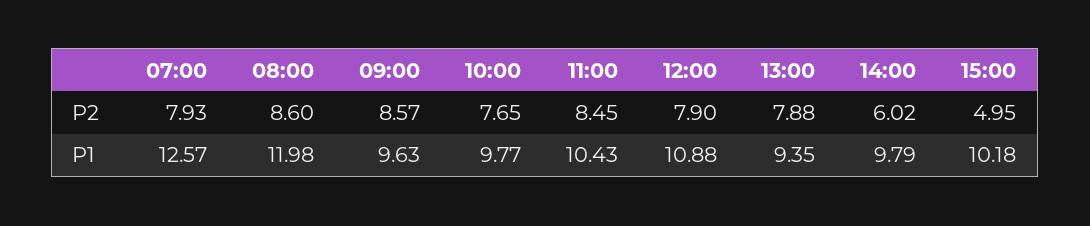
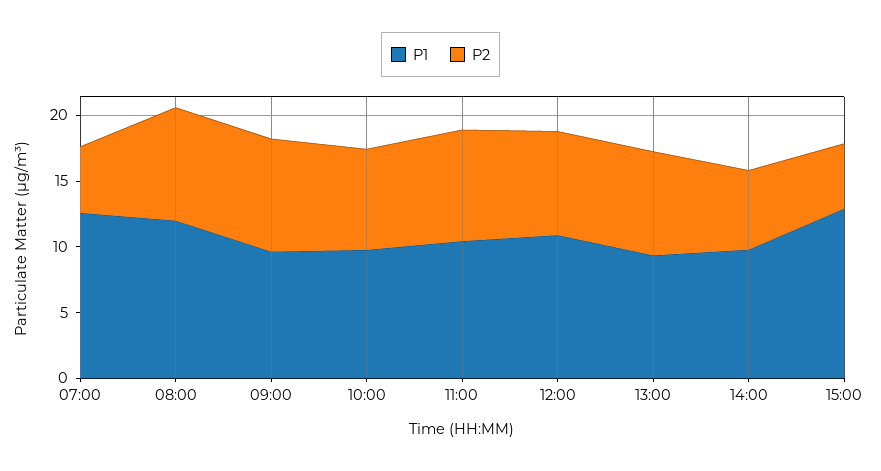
  {
    "P2": {
-     "07:00": 7.93,
+     "07:00": 5,
      "08:00": 8.6,
      "09:00": 8.57,
      "10:00": 7.65,
      "11:00": 8.45,
      "12:00": 7.9,
      "13:00": 7.88,
      "14:00": 6.02,
      "15:00": 4.95
    },
    "P1": {
      "07:00": 12.57,
      "08:00": 11.98,
      "09:00": 9.63,
      "10:00": 9.77,
      "11:00": 10.43,
      "12:00": 10.88,
      "13:00": 9.35,
      "14:00": 9.79,
-     "15:00": 10.18
+     "15:00": 13
    }
  }

